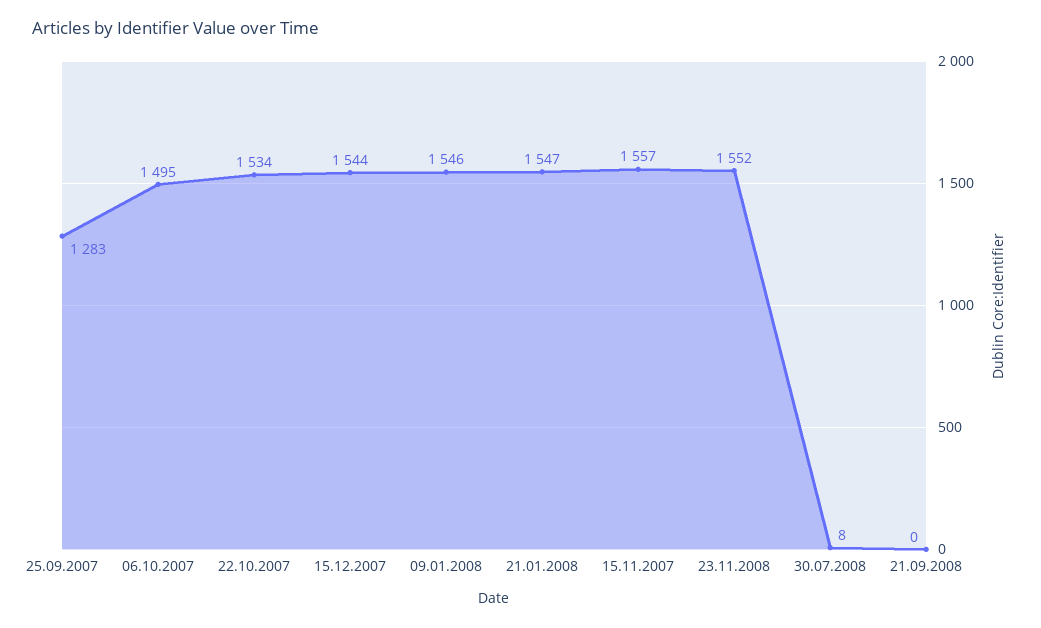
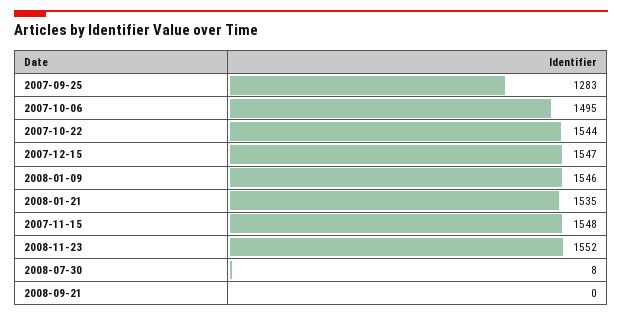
  {
    "25.09.2007": 1283,
    "06.10.2007": 1495,
-   "22.10.2007": 1534,
+   "22.10.2007": 1544,
-   "15.12.2007": 1544,
+   "15.12.2007": 1547,
    "09.01.2008": 1546,
-   "21.01.2008": 1547,
+   "21.01.2008": 1535,
-   "15.11.2007": 1557,
+   "15.11.2007": 1548,
    "23.11.2008": 1552,
    "30.07.2008": 8,
    "21.09.2008": 0
  }

